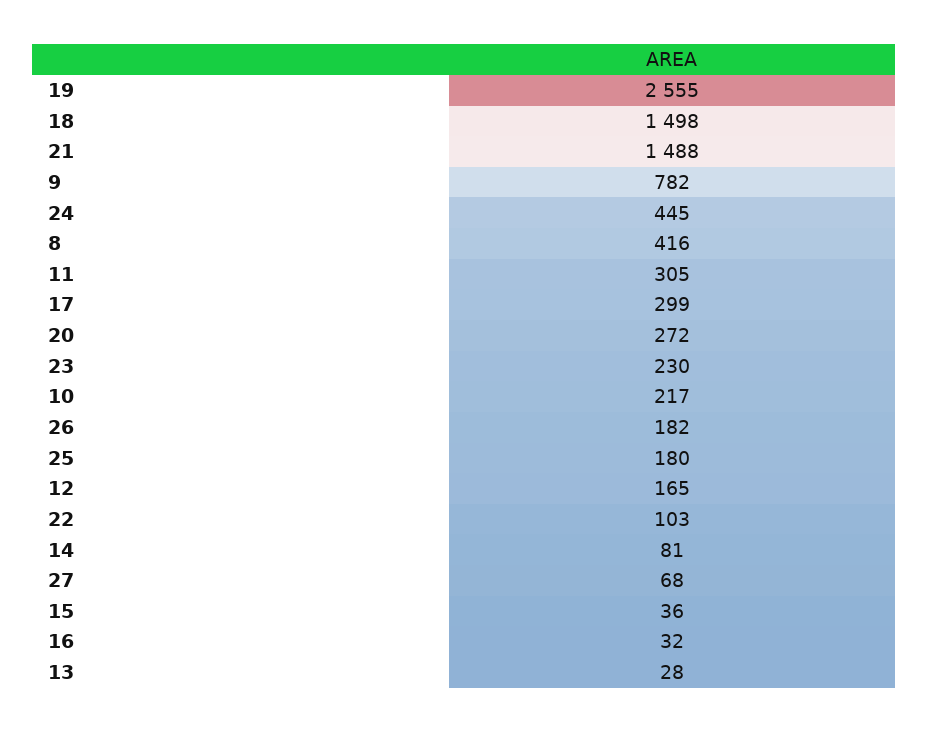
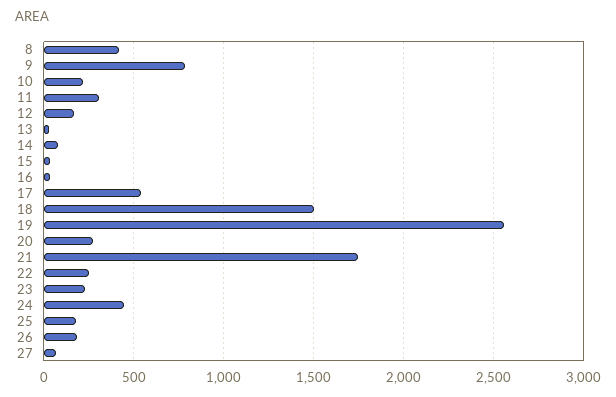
  {
    "19": 2555,
    "18": 1498,
-   "21": 1488,
+   "21": 1750,
    "9": 782,
    "24": 445,
    "8": 416,
    "11": 305,
-   "17": 299,
+   "17": 550,
    "20": 272,
    "23": 230,
    "10": 217,
    "26": 182,
    "25": 180,
    "12": 165,
-   "22": 103,
+   "22": 250,
    "14": 81,
    "27": 68,
    "15": 36,
    "16": 32,
    "13": 28
  }

